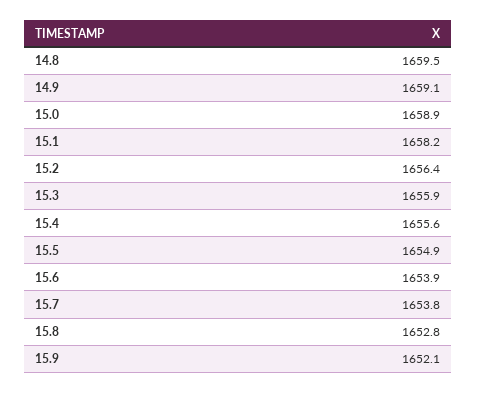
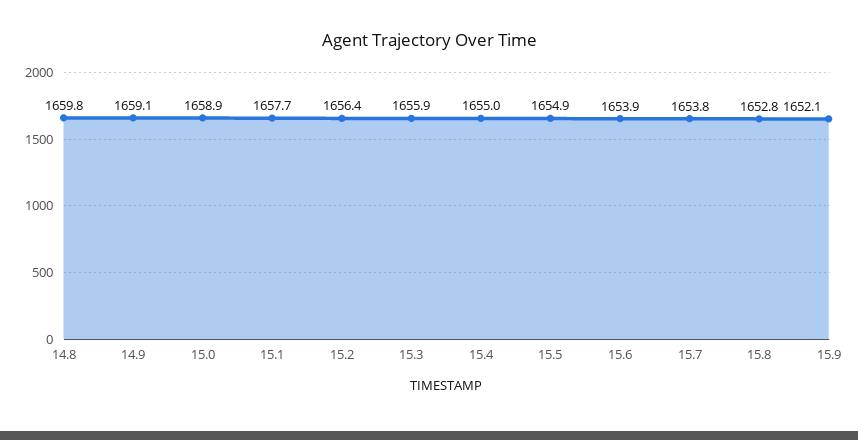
  {
-   "14.8": 1659.5,
+   "14.8": 1659.8,
    "14.9": 1659.1,
    "15.0": 1658.9,
-   "15.1": 1658.2,
+   "15.1": 1657.7,
    "15.2": 1656.4,
    "15.3": 1655.9,
-   "15.4": 1655.6,
+   "15.4": 1655,
    "15.5": 1654.9,
    "15.6": 1653.9,
    "15.7": 1653.8,
    "15.8": 1652.8,
    "15.9": 1652.1
  }

